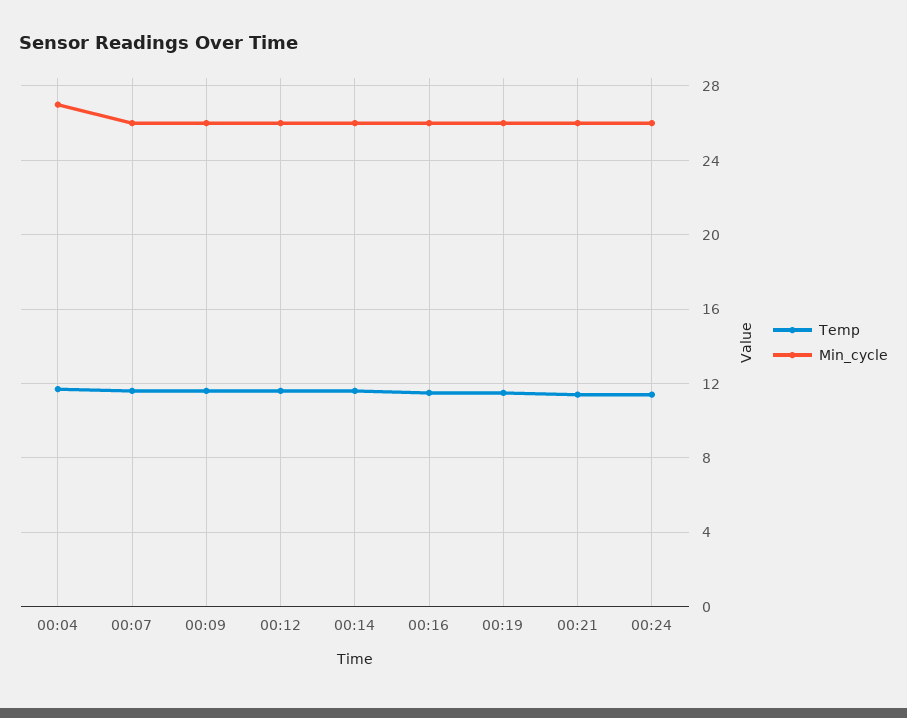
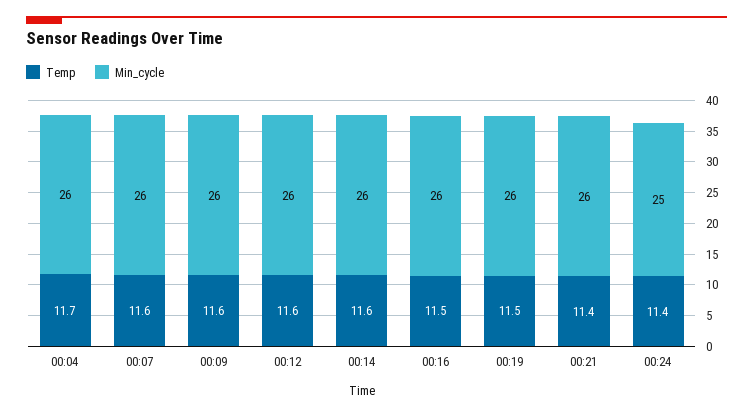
  {
    "Temp": {
      "00:04": 11.7,
      "00:07": 11.6,
      "00:09": 11.6,
      "00:12": 11.6,
      "00:14": 11.6,
      "00:16": 11.5,
      "00:19": 11.5,
      "00:21": 11.4,
      "00:24": 11.4
    },
    "Min_cycle": {
-     "00:04": 27,
+     "00:04": 26,
      "00:07": 26,
      "00:09": 26,
      "00:12": 26,
      "00:14": 26,
      "00:16": 26,
      "00:19": 26,
      "00:21": 26,
-     "00:24": 26
+     "00:24": 25
    }
  }

